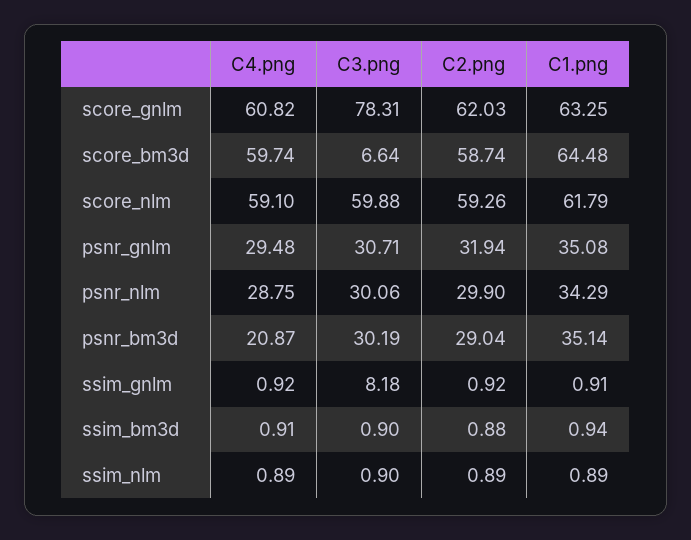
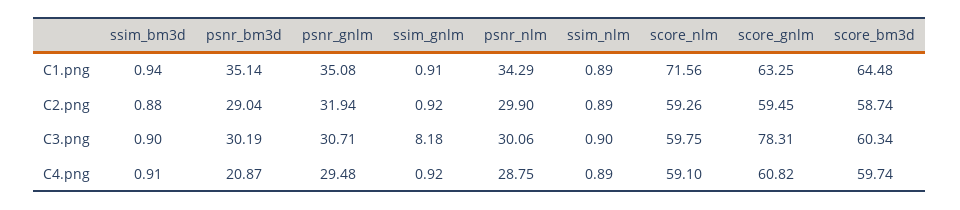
  {
    "C4.png": {
      "score_gnlm": 60.82,
      "score_bm3d": 59.74,
      "score_nlm": 59.1,
      "psnr_gnlm": 29.48,
      "psnr_nlm": 28.75,
      "psnr_bm3d": 20.87,
      "ssim_gnlm": 0.92,
      "ssim_bm3d": 0.91,
      "ssim_nlm": 0.89
    },
    "C3.png": {
      "score_gnlm": 78.31,
-     "score_bm3d": 6.64,
+     "score_bm3d": 60.34,
-     "score_nlm": 59.88,
+     "score_nlm": 59.75,
      "psnr_gnlm": 30.71,
      "psnr_nlm": 30.06,
      "psnr_bm3d": 30.19,
      "ssim_gnlm": 8.18,
      "ssim_bm3d": 0.9,
      "ssim_nlm": 0.9
    },
    "C2.png": {
-     "score_gnlm": 62.03,
+     "score_gnlm": 59.45,
      "score_bm3d": 58.74,
      "score_nlm": 59.26,
      "psnr_gnlm": 31.94,
      "psnr_nlm": 29.9,
      "psnr_bm3d": 29.04,
      "ssim_gnlm": 0.92,
      "ssim_bm3d": 0.88,
      "ssim_nlm": 0.89
    },
    "C1.png": {
      "score_gnlm": 63.25,
      "score_bm3d": 64.48,
-     "score_nlm": 61.79,
+     "score_nlm": 71.56,
      "psnr_gnlm": 35.08,
      "psnr_nlm": 34.29,
      "psnr_bm3d": 35.14,
      "ssim_gnlm": 0.91,
      "ssim_bm3d": 0.94,
      "ssim_nlm": 0.89
    }
  }

